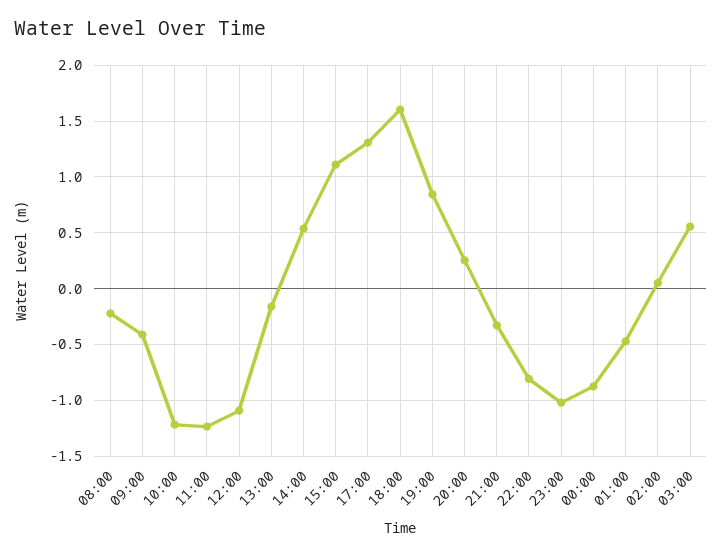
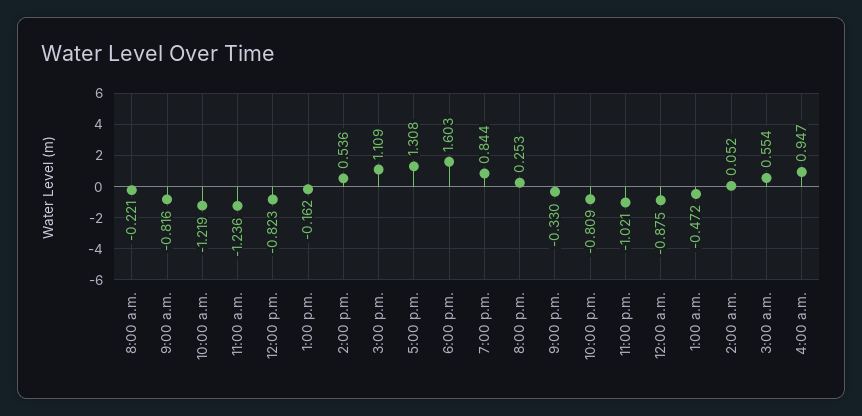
  {
    "08:00": -0.221,
-   "09:00": -0.4,
+   "09:00": -0.816,
    "10:00": -1.219,
    "11:00": -1.236,
-   "12:00": -1.1,
+   "12:00": -0.823,
    "13:00": -0.162,
    "14:00": 0.536,
    "15:00": 1.109,
    "17:00": 1.308,
    "18:00": 1.603,
    "19:00": 0.844,
    "20:00": 0.253,
    "21:00": -0.33,
    "22:00": -0.809,
    "23:00": -1.021,
    "00:00": -0.875,
    "01:00": -0.472,
    "02:00": 0.052,
-   "03:00": 0.554
+   "03:00": 0.554,
+   "4:00 a.m.": 0.947
  }

